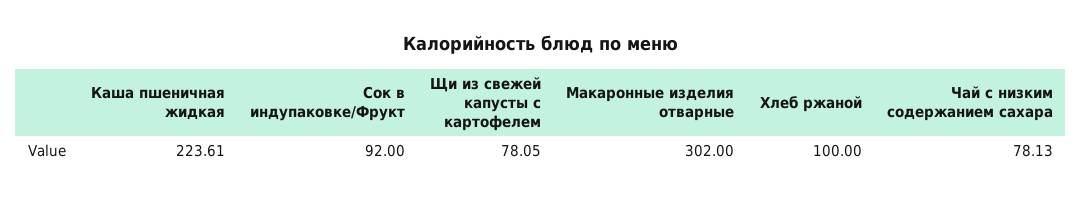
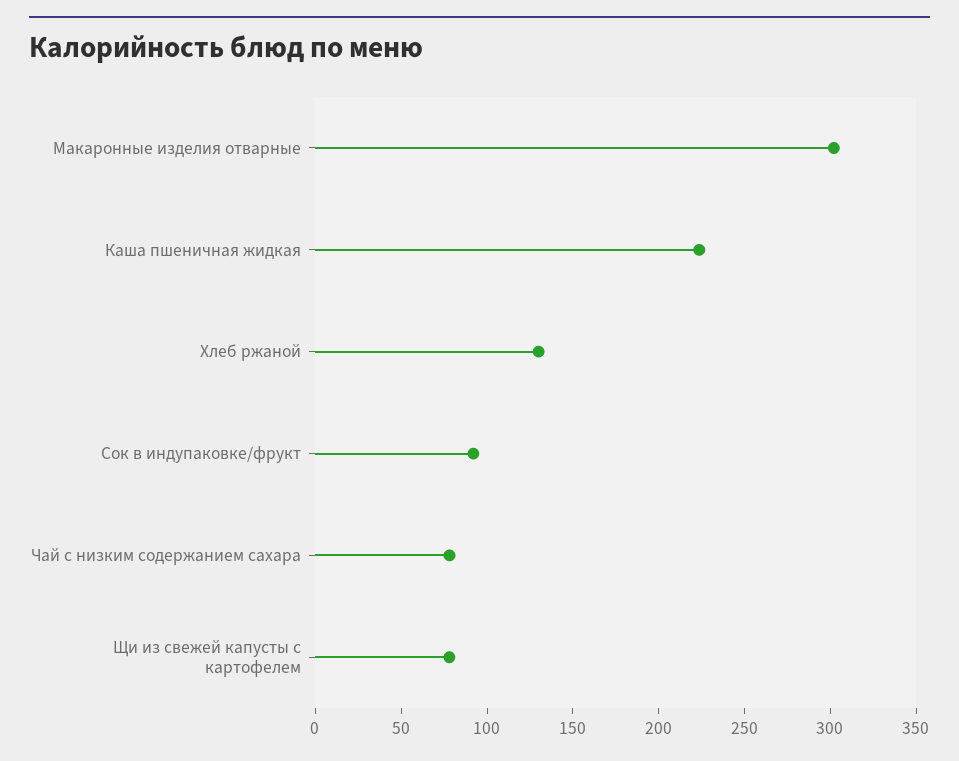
  {
    "Каша пшеничная жидкая": 223.61,
    "Сок в индупаковке/Фрукт": 92,
    "Щи из свежей капусты с картофелем": 78.05,
    "Макаронные изделия отварные": 302,
-   "Хлеб ржаной": 100,
+   "Хлеб ржаной": 130,
    "Чай с низким содержанием сахара": 78.13
  }

